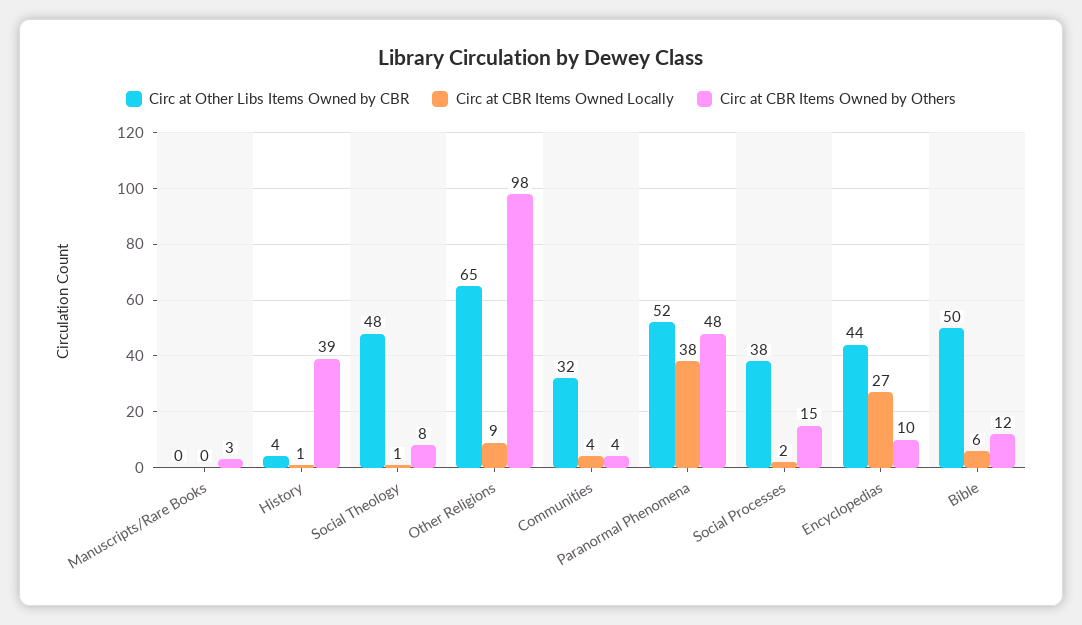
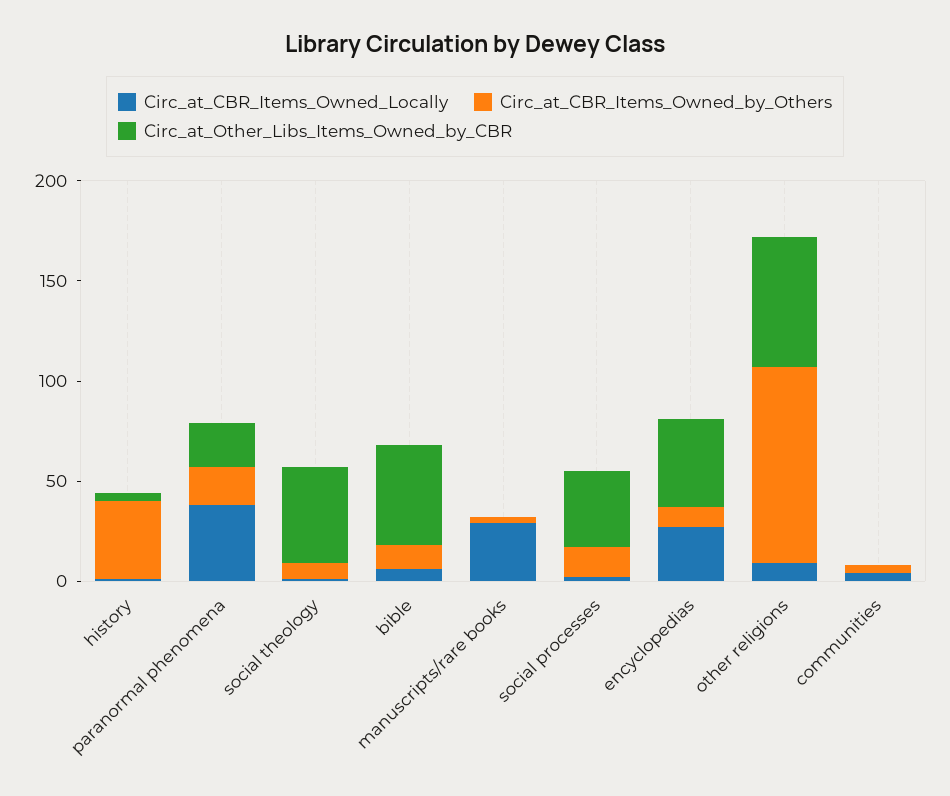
  {
    "Circ at Other Libs Items Owned by CBR": {
      "Manuscripts/Rare Books": 0,
      "History": 4,
      "Social Theology": 48,
      "Other Religions": 65,
-     "Communities": 32,
+     "Communities": 0,
-     "Paranormal Phenomena": 52,
+     "Paranormal Phenomena": 20,
      "Social Processes": 38,
      "Encyclopedias": 44,
      "Bible": 50
    },
    "Circ at CBR Items Owned Locally": {
-     "Manuscripts/Rare Books": 0,
+     "Manuscripts/Rare Books": 30,
      "History": 1,
      "Social Theology": 1,
      "Other Religions": 9,
      "Communities": 4,
      "Paranormal Phenomena": 38,
      "Social Processes": 2,
      "Encyclopedias": 27,
      "Bible": 6
    },
    "Circ at CBR Items Owned by Others": {
      "Manuscripts/Rare Books": 3,
      "History": 39,
      "Social Theology": 8,
      "Other Religions": 98,
      "Communities": 4,
-     "Paranormal Phenomena": 48,
+     "Paranormal Phenomena": 20,
      "Social Processes": 15,
      "Encyclopedias": 10,
      "Bible": 12
    }
  }

